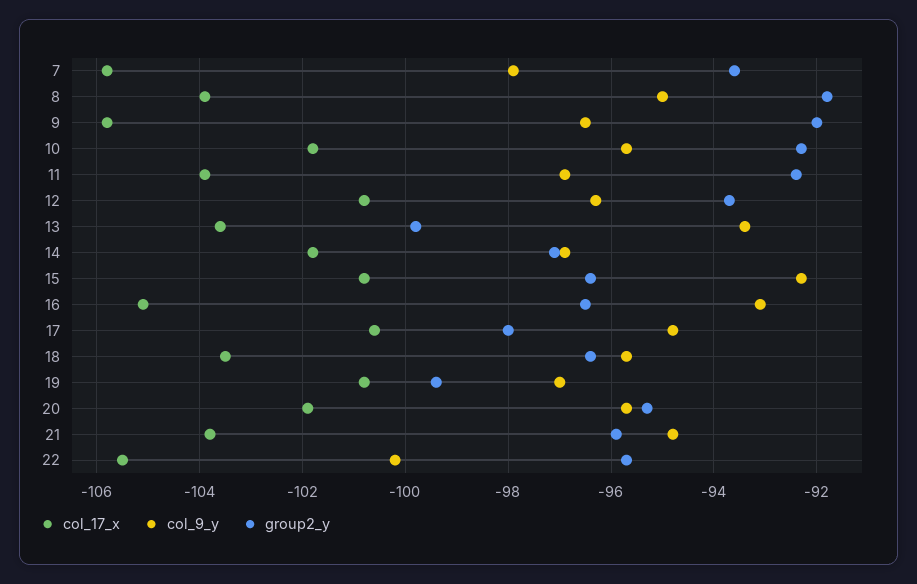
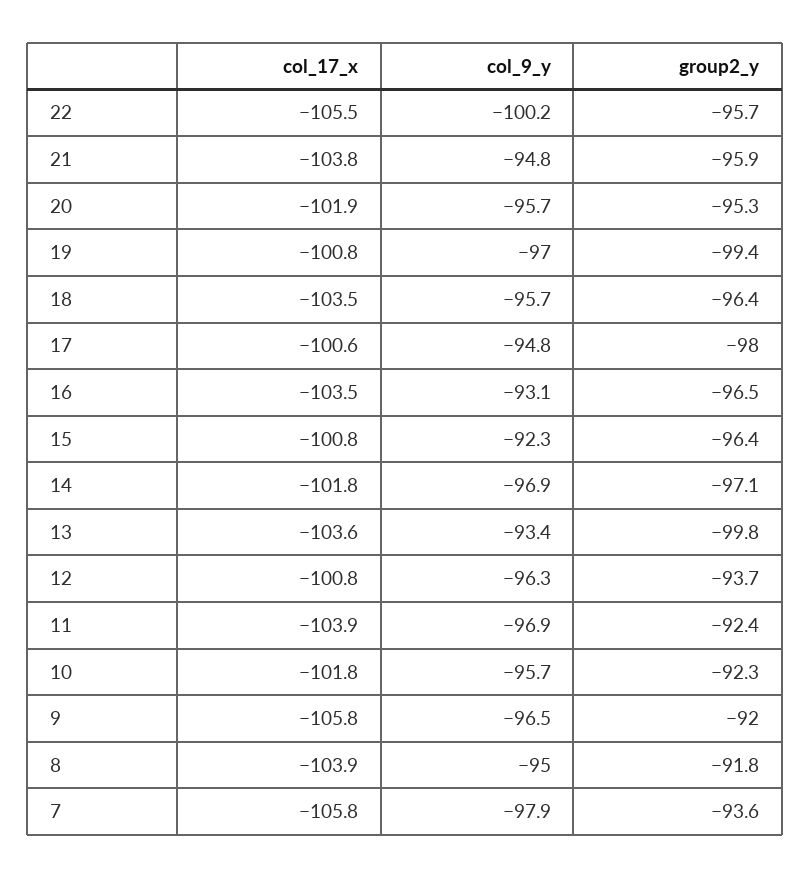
  {
    "col_17_x": {
      "7": -105.8,
      "8": -103.9,
      "9": -105.8,
      "10": -101.8,
      "11": -103.9,
      "12": -100.8,
      "13": -103.6,
      "14": -101.8,
      "15": -100.8,
-     "16": -105,
+     "16": -103.5,
      "17": -100.6,
      "18": -103.5,
      "19": -100.8,
      "20": -101.9,
      "21": -103.8,
      "22": -105.5
    },
    "col_9_y": {
      "7": -97.9,
      "8": -95,
      "9": -96.5,
      "10": -95.7,
      "11": -96.9,
      "12": -96.3,
      "13": -93.4,
      "14": -96.9,
      "15": -92.3,
      "16": -93.1,
      "17": -94.8,
      "18": -95.7,
      "19": -97,
      "20": -95.7,
      "21": -94.8,
      "22": -100.2
    },
    "group2_y": {
      "7": -93.6,
      "8": -91.8,
      "9": -92,
      "10": -92.3,
      "11": -92.4,
      "12": -93.7,
      "13": -99.8,
      "14": -97.1,
      "15": -96.4,
      "16": -96.5,
      "17": -98,
      "18": -96.4,
      "19": -99.4,
      "20": -95.3,
      "21": -95.9,
      "22": -95.7
    }
  }

